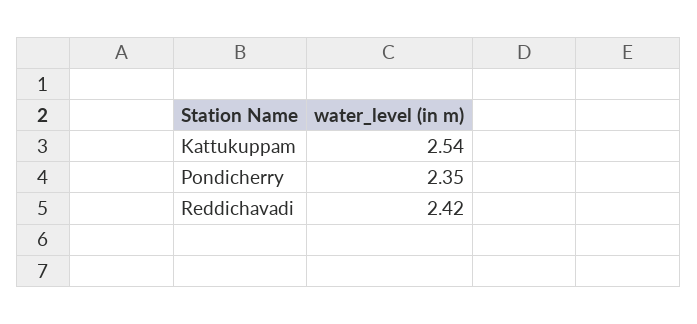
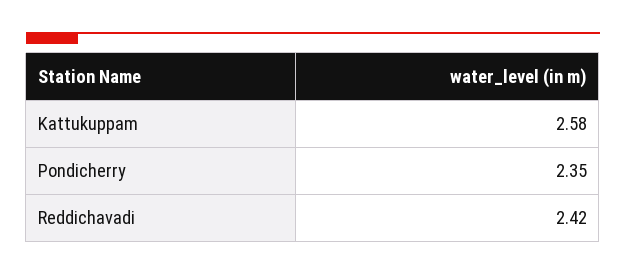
  {
-   "Kattukuppam": 2.54,
+   "Kattukuppam": 2.58,
    "Pondicherry": 2.35,
    "Reddichavadi": 2.42
  }

